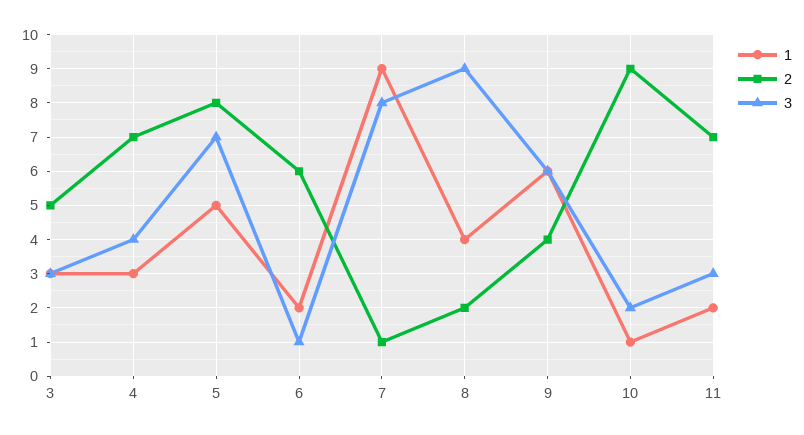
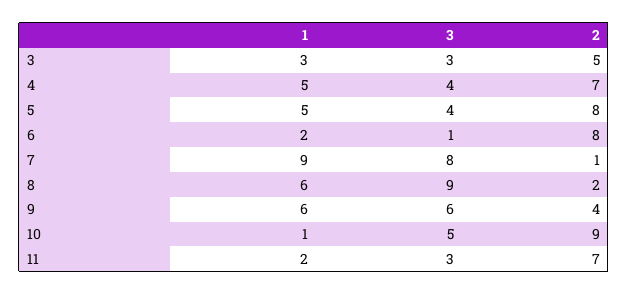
  {
    "1": {
      "3": 3,
-     "4": 3,
+     "4": 5,
      "5": 5,
      "6": 2,
      "7": 9,
-     "8": 4,
+     "8": 6,
      "9": 6,
      "10": 1,
      "11": 2
    },
    "2": {
      "3": 5,
      "4": 7,
      "5": 8,
-     "6": 6,
+     "6": 8,
      "7": 1,
      "8": 2,
      "9": 4,
      "10": 9,
      "11": 7
    },
    "3": {
      "3": 3,
      "4": 4,
-     "5": 7,
+     "5": 4,
      "6": 1,
      "7": 8,
      "8": 9,
      "9": 6,
-     "10": 2,
+     "10": 5,
      "11": 3
    }
  }

